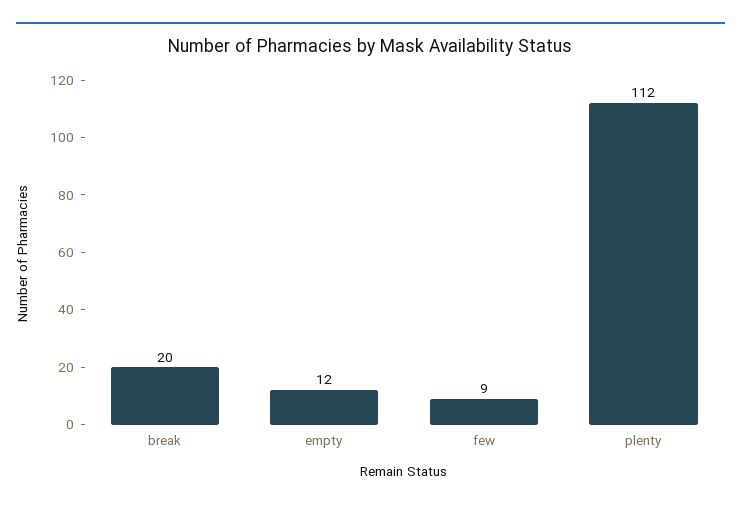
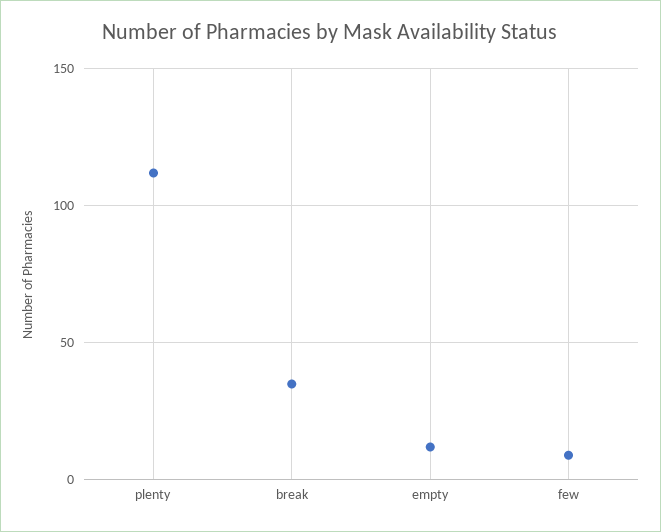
  {
-   "break": 20,
+   "break": 35,
    "empty": 12,
    "few": 9,
    "plenty": 112
  }

